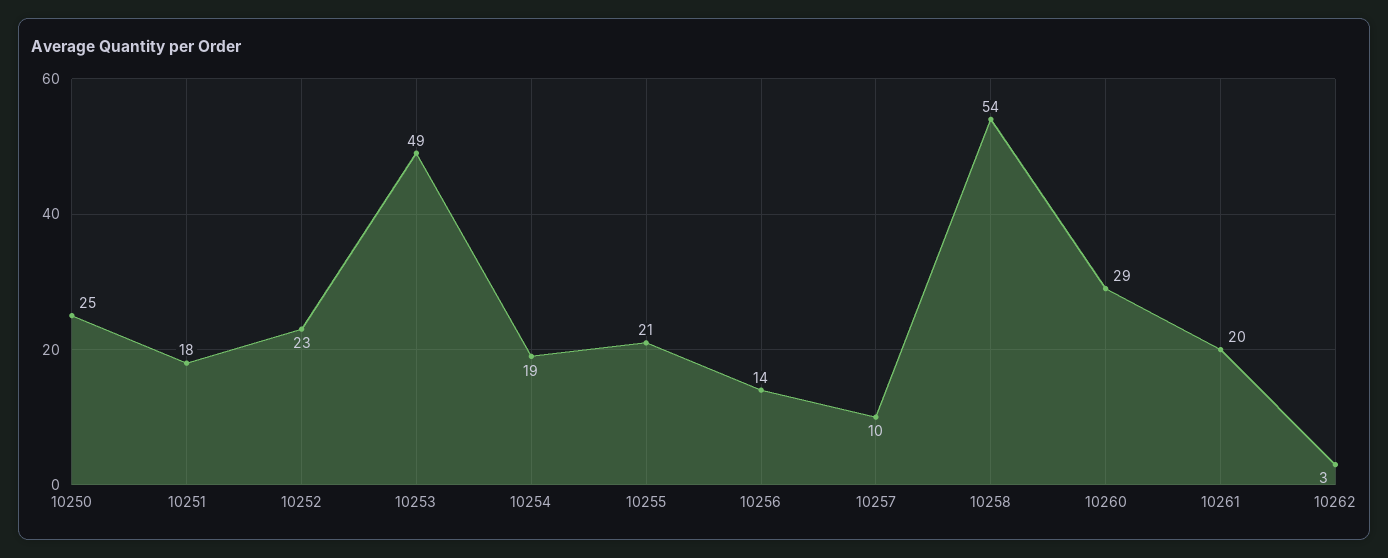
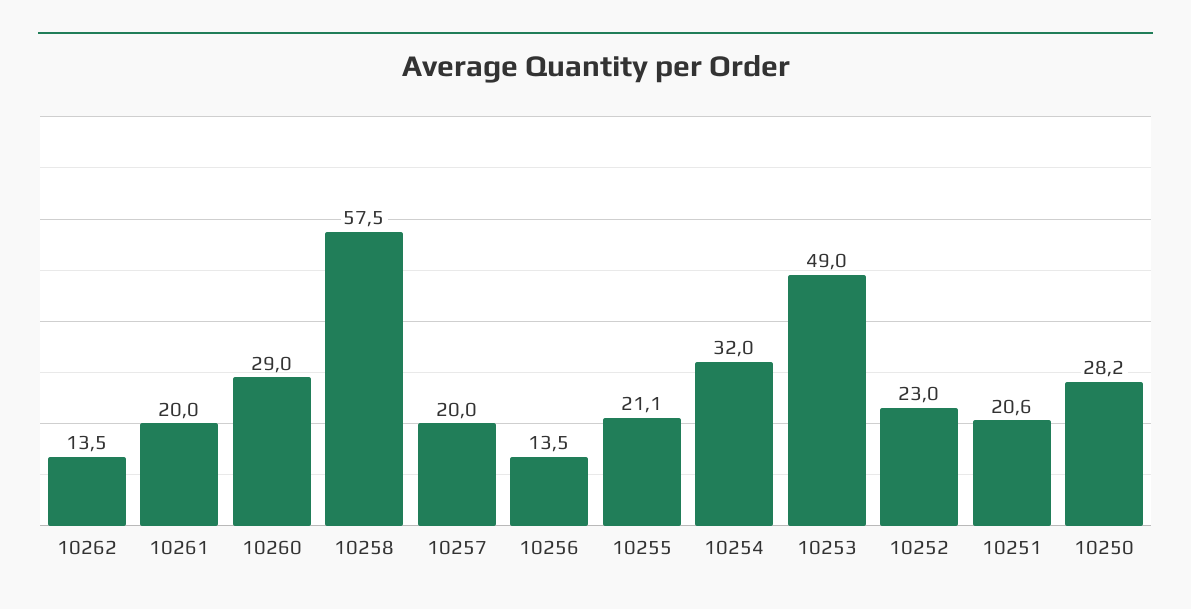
  {
-   "10250": 25,
+   "10250": 28.2,
-   "10251": 18,
+   "10251": 20.6,
    "10252": 23,
    "10253": 49,
-   "10254": 19,
+   "10254": 32,
    "10255": 21.1,
    "10256": 13.5,
-   "10257": 10,
+   "10257": 20,
-   "10258": 54,
+   "10258": 57.5,
    "10260": 29,
    "10261": 20,
-   "10262": 3
+   "10262": 13.5
  }

